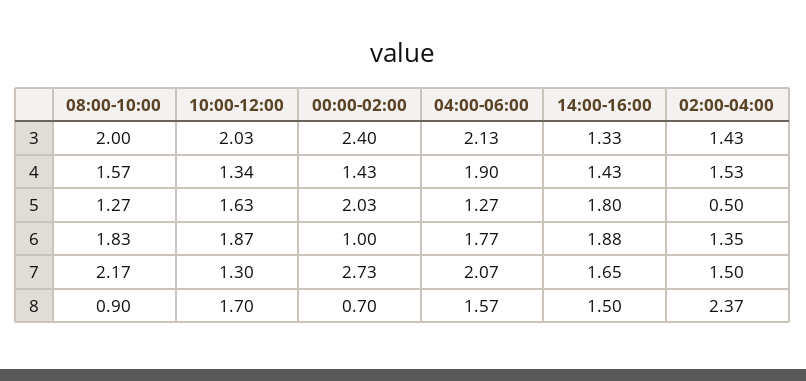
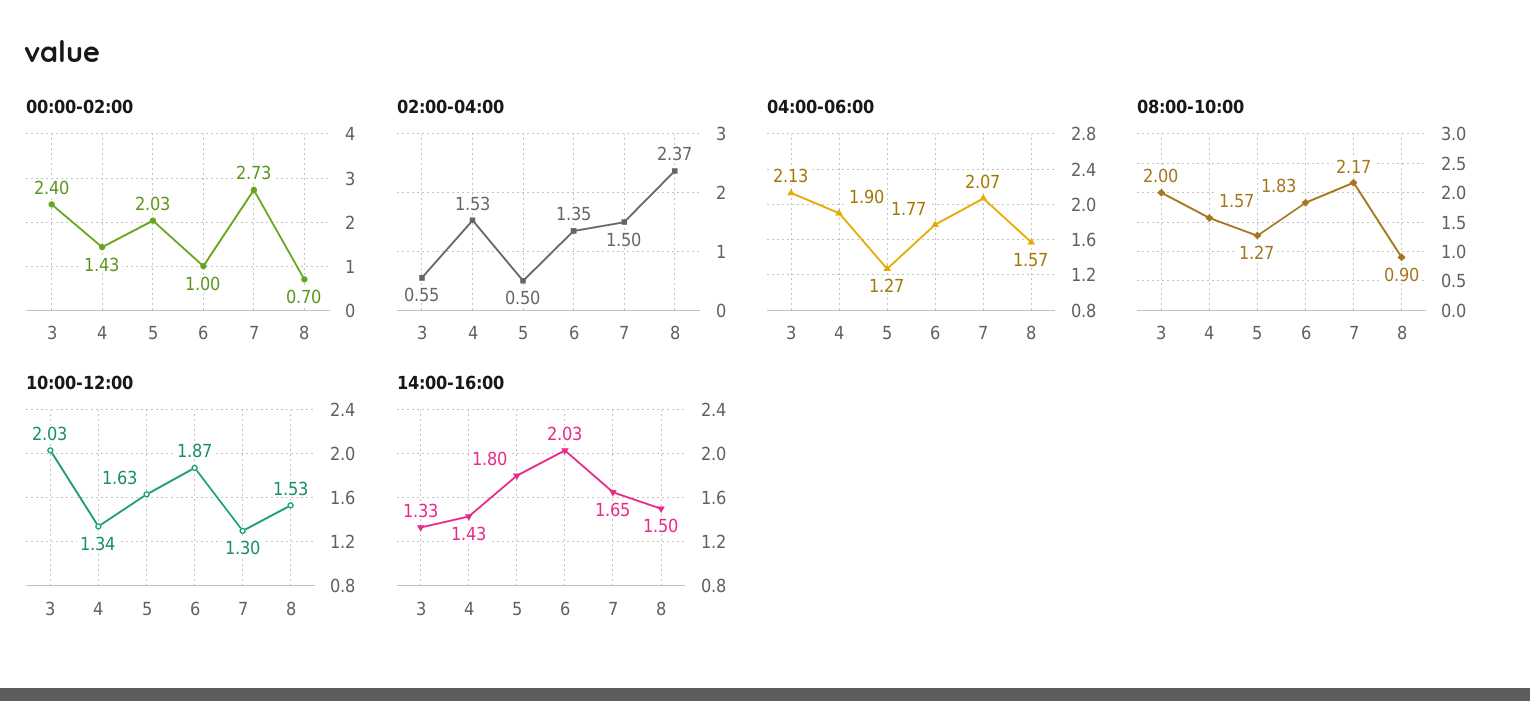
  {
    "08:00-10:00": {
      "3": 2,
      "4": 1.57,
      "5": 1.27,
      "6": 1.83,
      "7": 2.17,
      "8": 0.9
    },
    "10:00-12:00": {
      "3": 2.03,
      "4": 1.34,
      "5": 1.63,
      "6": 1.87,
      "7": 1.3,
-     "8": 1.7
+     "8": 1.53
    },
    "00:00-02:00": {
      "3": 2.4,
      "4": 1.43,
      "5": 2.03,
      "6": 1,
      "7": 2.73,
      "8": 0.7
    },
    "04:00-06:00": {
      "3": 2.13,
      "4": 1.9,
      "5": 1.27,
      "6": 1.77,
      "7": 2.07,
      "8": 1.57
    },
    "14:00-16:00": {
      "3": 1.33,
      "4": 1.43,
      "5": 1.8,
-     "6": 1.88,
+     "6": 2.03,
      "7": 1.65,
      "8": 1.5
    },
    "02:00-04:00": {
-     "3": 1.43,
+     "3": 0.55,
      "4": 1.53,
      "5": 0.5,
      "6": 1.35,
      "7": 1.5,
      "8": 2.37
    }
  }

